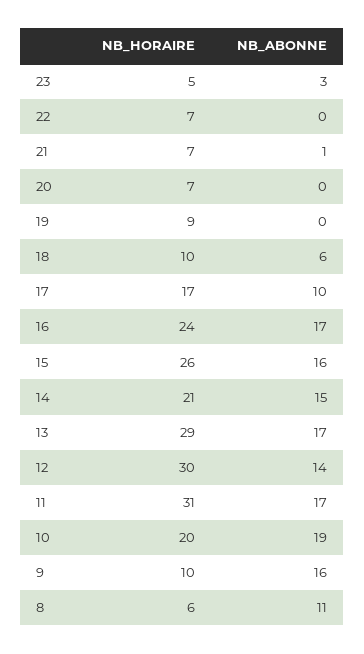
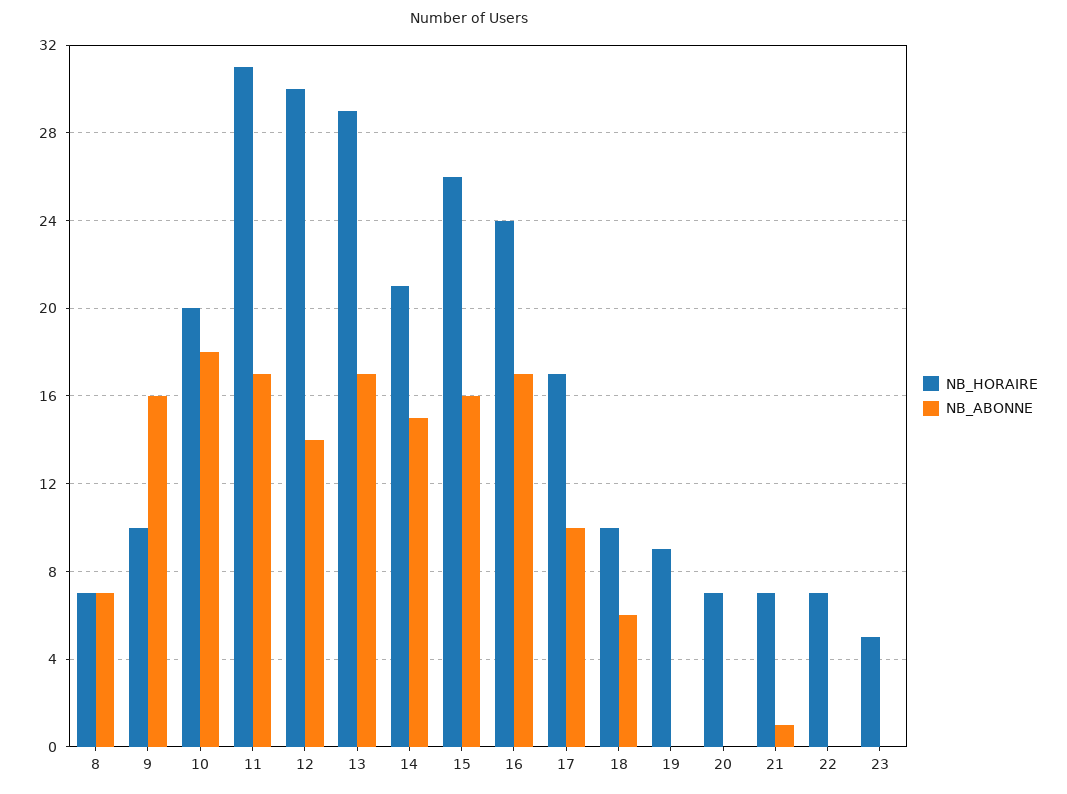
  {
    "NB_HORAIRE": {
      "23": 5,
      "22": 7,
      "21": 7,
      "20": 7,
      "19": 9,
      "18": 10,
      "17": 17,
      "16": 24,
      "15": 26,
      "14": 21,
      "13": 29,
      "12": 30,
      "11": 31,
      "10": 20,
      "9": 10,
-     "8": 6
+     "8": 7
    },
    "NB_ABONNE": {
-     "23": 3,
+     "23": 0,
      "22": 0,
      "21": 1,
      "20": 0,
      "19": 0,
      "18": 6,
      "17": 10,
      "16": 17,
      "15": 16,
      "14": 15,
      "13": 17,
      "12": 14,
      "11": 17,
-     "10": 19,
+     "10": 18,
      "9": 16,
-     "8": 11
+     "8": 7
    }
  }

